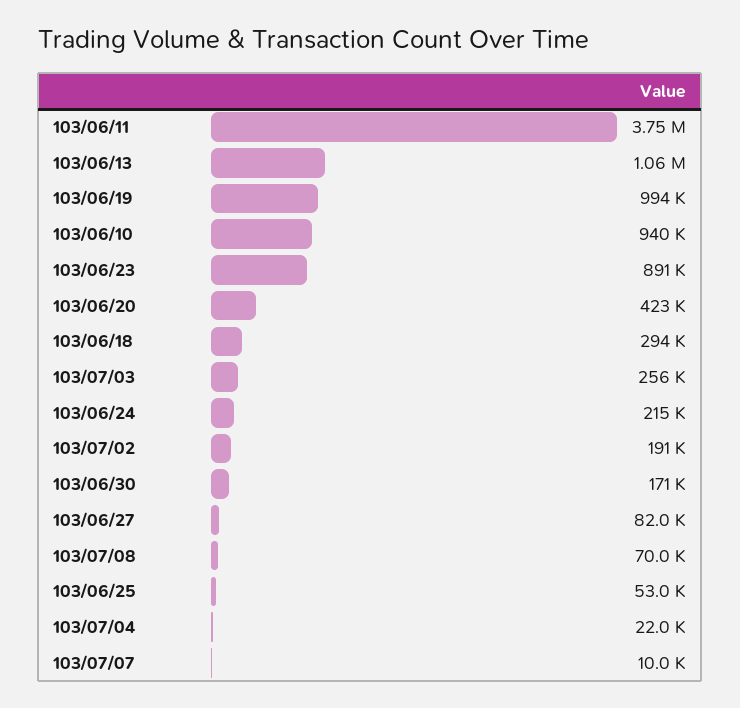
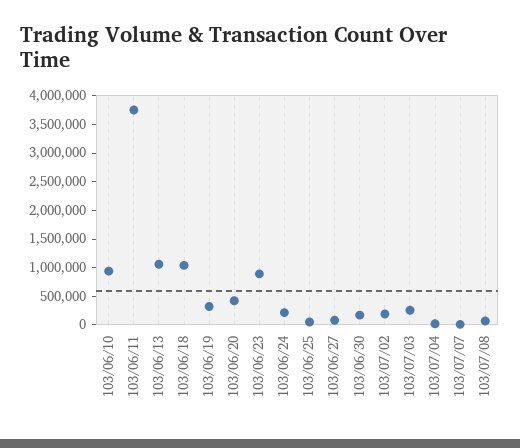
  {
    "103/06/11": 3750000,
    "103/06/13": 1060000,
-   "103/06/19": 994000,
+   "103/06/19": 250000,
    "103/06/10": 940000,
    "103/06/23": 891000,
    "103/06/20": 423000,
-   "103/06/18": 294000,
+   "103/06/18": 1000000,
    "103/07/03": 256000,
    "103/06/24": 215000,
    "103/07/02": 191000,
    "103/06/30": 171000,
    "103/06/27": 82000,
    "103/07/08": 70000,
    "103/06/25": 53000,
    "103/07/04": 22000,
    "103/07/07": 10000
  }

